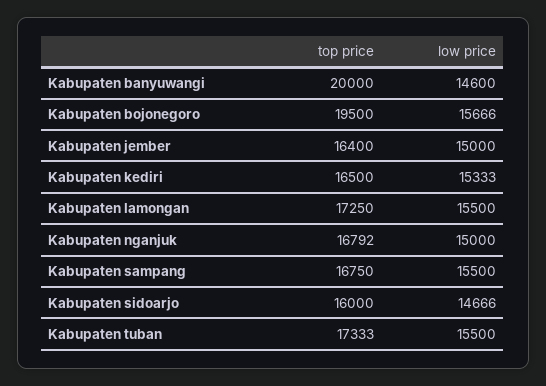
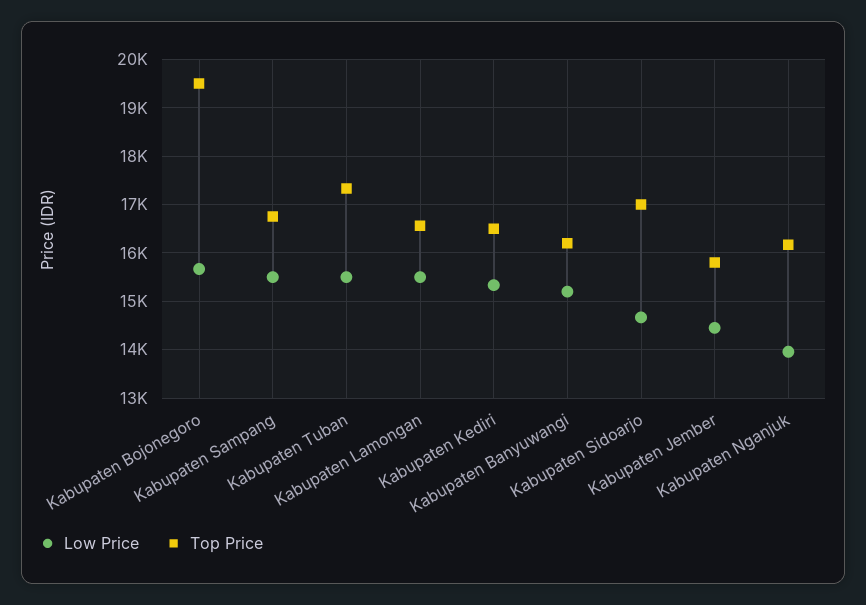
  {
    "top price": {
-     "Kabupaten banyuwangi": 20000,
+     "Kabupaten banyuwangi": 16200,
      "Kabupaten bojonegoro": 19500,
-     "Kabupaten jember": 16400,
+     "Kabupaten jember": 15800,
      "Kabupaten kediri": 16500,
-     "Kabupaten lamongan": 17250,
+     "Kabupaten lamongan": 16600,
-     "Kabupaten nganjuk": 16792,
+     "Kabupaten nganjuk": 16200,
      "Kabupaten sampang": 16750,
-     "Kabupaten sidoarjo": 16000,
+     "Kabupaten sidoarjo": 17000,
      "Kabupaten tuban": 17333
    },
    "low price": {
-     "Kabupaten banyuwangi": 14600,
+     "Kabupaten banyuwangi": 15200,
      "Kabupaten bojonegoro": 15666,
-     "Kabupaten jember": 15000,
+     "Kabupaten jember": 14400,
      "Kabupaten kediri": 15333,
      "Kabupaten lamongan": 15500,
-     "Kabupaten nganjuk": 15000,
+     "Kabupaten nganjuk": 14000,
      "Kabupaten sampang": 15500,
      "Kabupaten sidoarjo": 14666,
      "Kabupaten tuban": 15500
    }
  }

